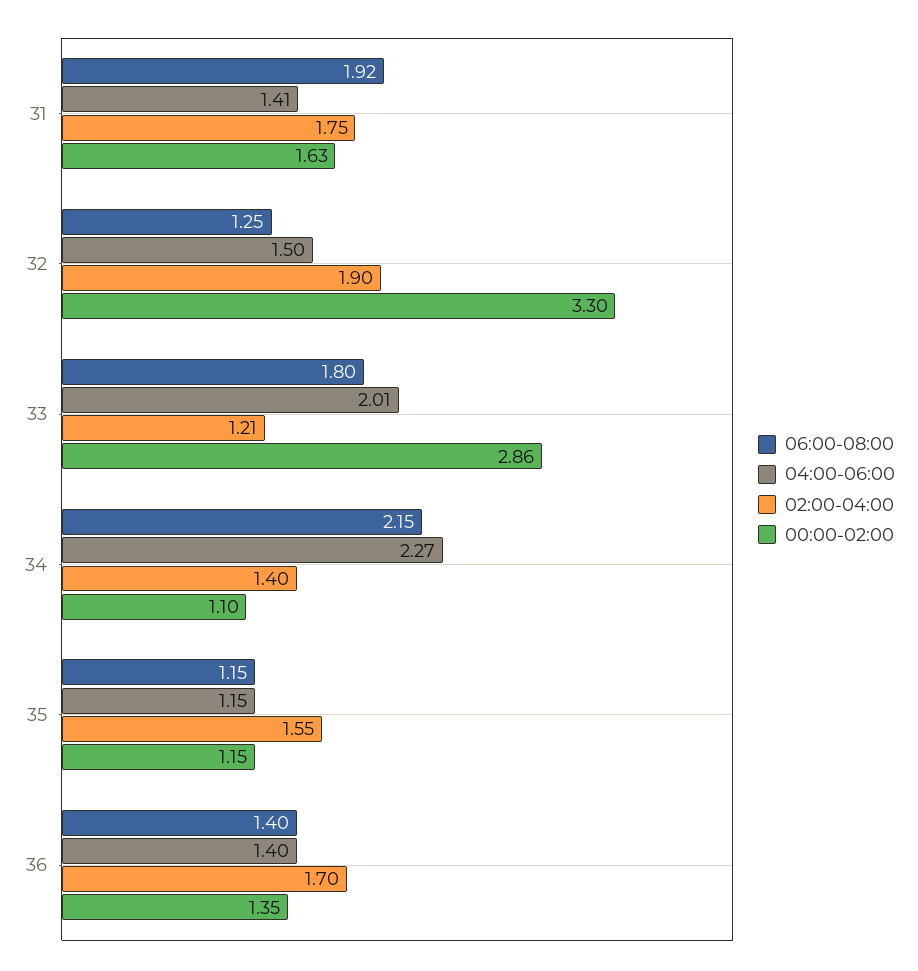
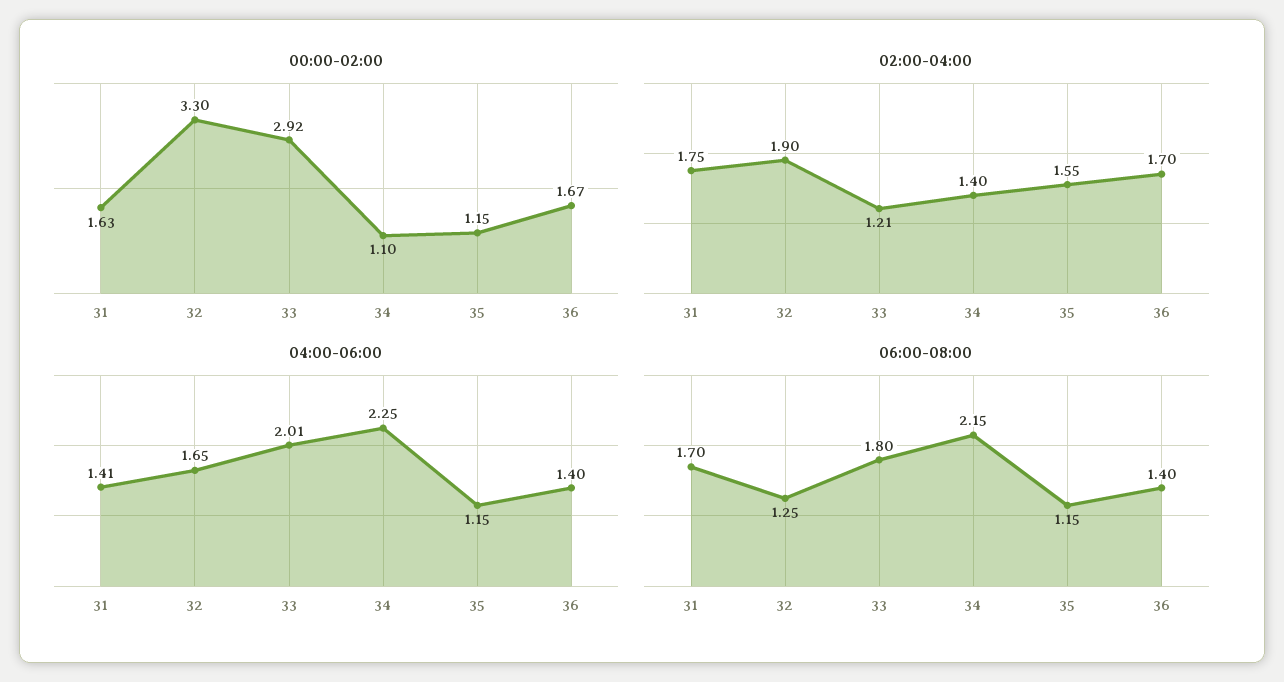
  {
    "06:00-08:00": {
-     "31": 1.92,
+     "31": 1.7,
      "32": 1.25,
      "33": 1.8,
      "34": 2.15,
      "35": 1.15,
      "36": 1.4
    },
    "04:00-06:00": {
      "31": 1.41,
-     "32": 1.5,
+     "32": 1.65,
      "33": 2.01,
-     "34": 2.27,
+     "34": 2.25,
      "35": 1.15,
      "36": 1.4
    },
    "02:00-04:00": {
      "31": 1.75,
      "32": 1.9,
      "33": 1.21,
      "34": 1.4,
      "35": 1.55,
      "36": 1.7
    },
    "00:00-02:00": {
      "31": 1.63,
      "32": 3.3,
-     "33": 2.86,
+     "33": 2.92,
      "34": 1.1,
      "35": 1.15,
-     "36": 1.35
+     "36": 1.67
    }
  }

